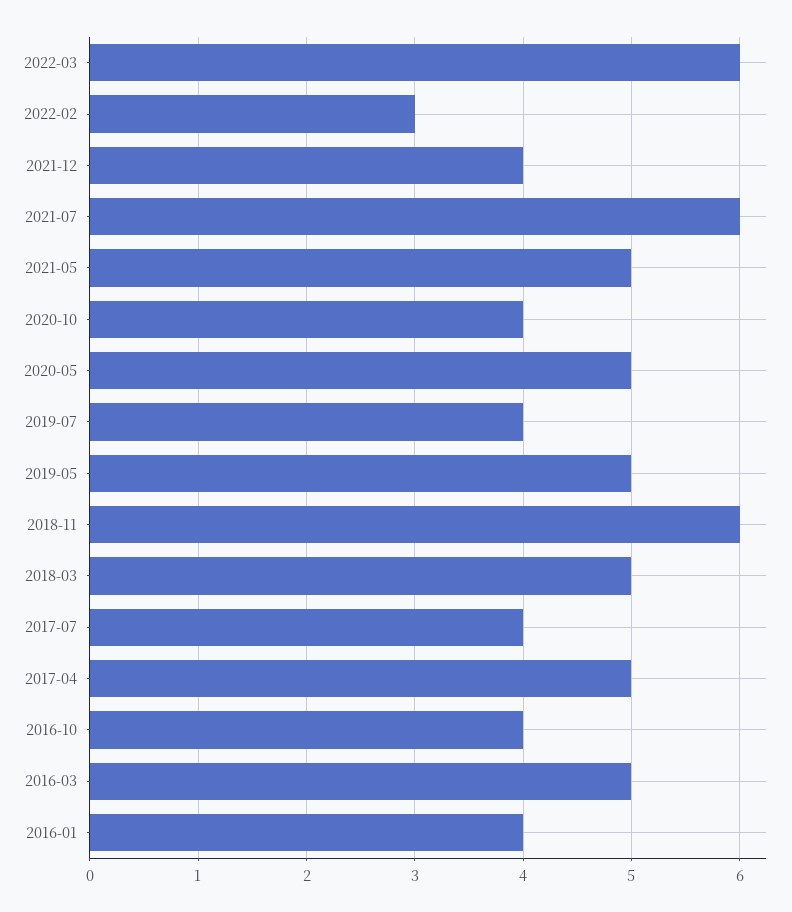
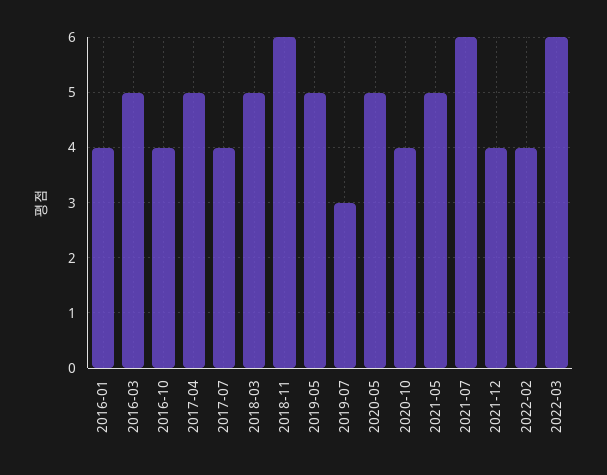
  {
    "2022-03": 6,
-   "2022-02": 3,
+   "2022-02": 4,
    "2021-12": 4,
    "2021-07": 6,
    "2021-05": 5,
    "2020-10": 4,
    "2020-05": 5,
-   "2019-07": 4,
+   "2019-07": 3,
    "2019-05": 5,
    "2018-11": 6,
    "2018-03": 5,
    "2017-07": 4,
    "2017-04": 5,
    "2016-10": 4,
    "2016-03": 5,
    "2016-01": 4
  }

